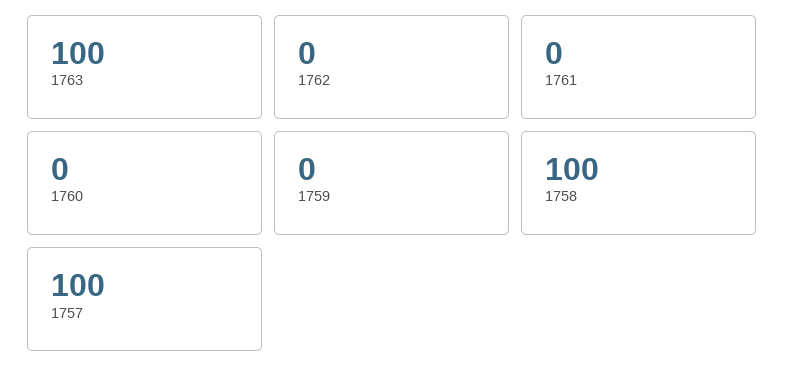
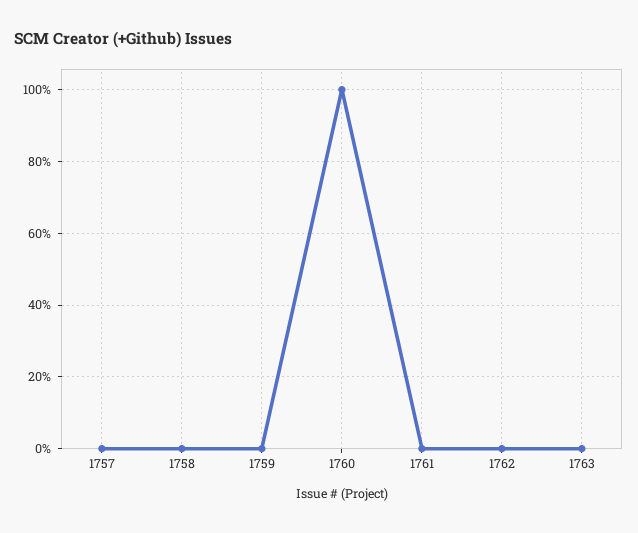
  {
-   "1763": 100,
+   "1763": 0,
    "1762": 0,
    "1761": 0,
-   "1760": 0,
+   "1760": 100,
    "1759": 0,
-   "1758": 100,
+   "1758": 0,
-   "1757": 100
+   "1757": 0
  }

